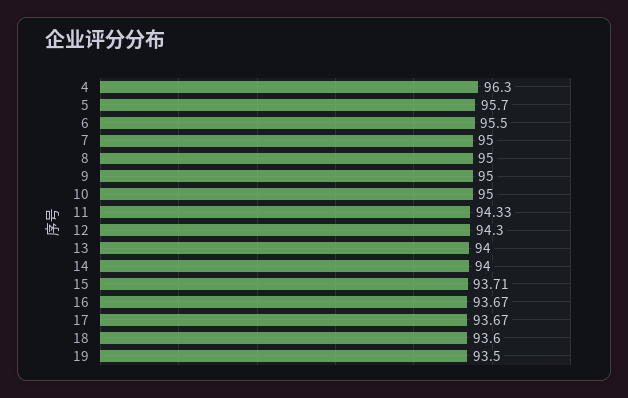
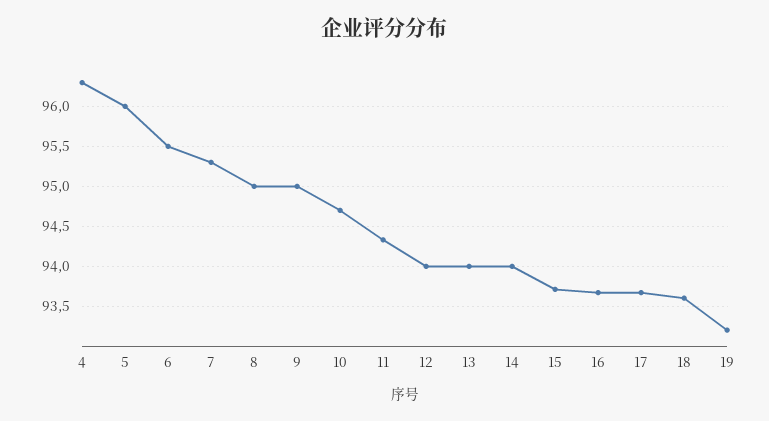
  {
    "4": 96.3,
-   "5": 95.7,
+   "5": 96,
    "6": 95.5,
-   "7": 95,
+   "7": 95.3,
    "8": 95,
    "9": 95,
-   "10": 95,
+   "10": 94.7,
    "11": 94.33,
-   "12": 94.3,
+   "12": 94,
    "13": 94,
    "14": 94,
    "15": 93.71,
    "16": 93.67,
    "17": 93.67,
    "18": 93.6,
-   "19": 93.5
+   "19": 93.2
  }

